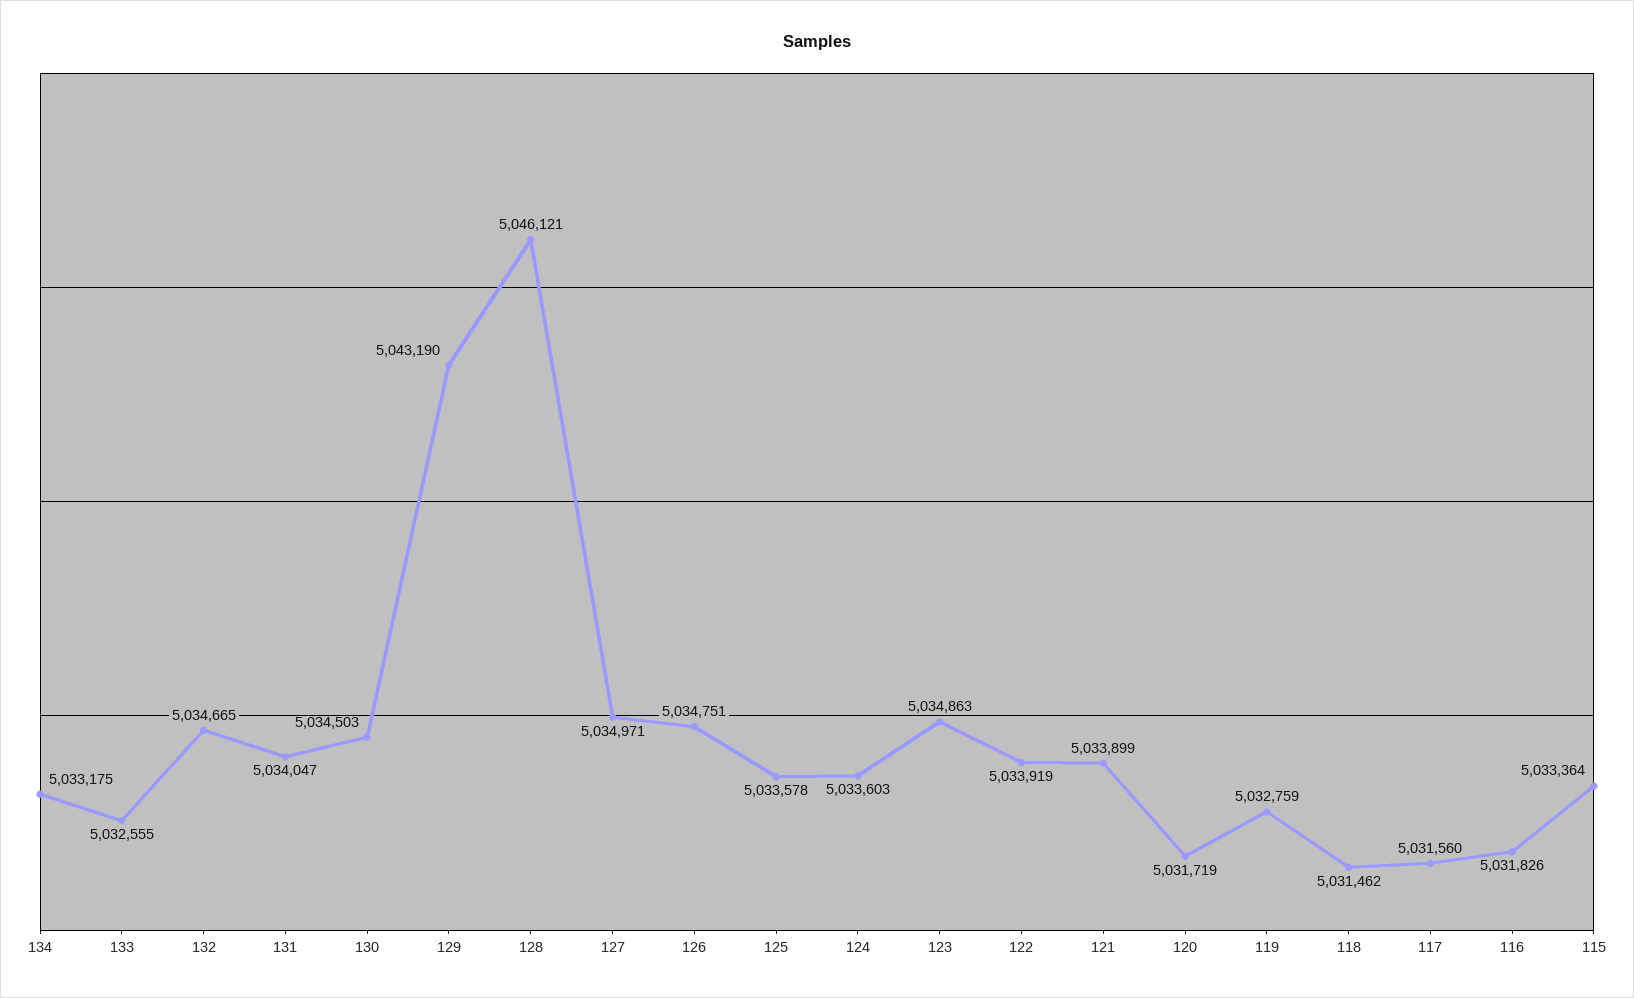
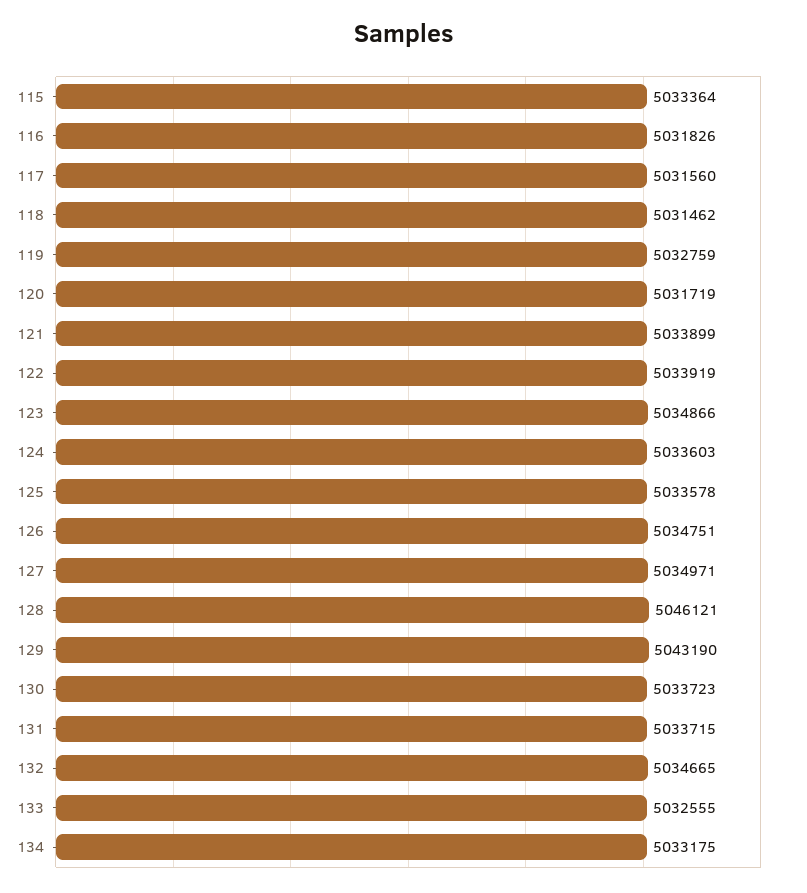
  {
    "134": 5033175,
    "133": 5032555,
    "132": 5034665,
-   "131": 5034047,
+   "131": 5033715,
-   "130": 5034503,
+   "130": 5033723,
    "129": 5043190,
    "128": 5046121,
    "127": 5034971,
    "126": 5034751,
    "125": 5033578,
    "124": 5033603,
-   "123": 5034863,
+   "123": 5034866,
    "122": 5033919,
    "121": 5033899,
    "120": 5031719,
    "119": 5032759,
    "118": 5031462,
    "117": 5031560,
    "116": 5031826,
    "115": 5033364
  }

